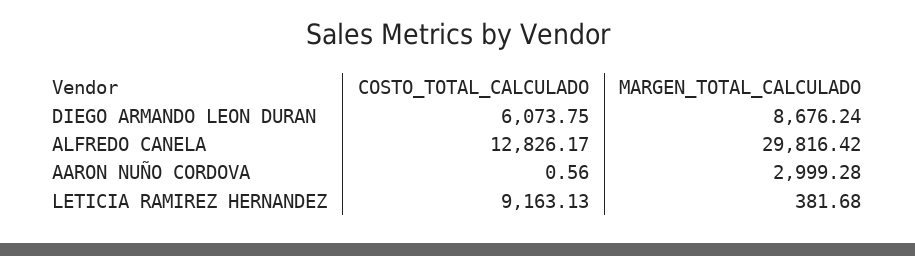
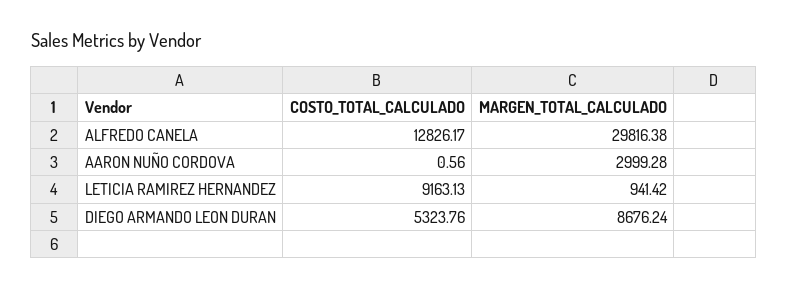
  {
    "COSTO_TOTAL_CALCULADO": {
-     "DIEGO ARMANDO LEON DURAN": 6073.75,
+     "DIEGO ARMANDO LEON DURAN": 5323.76,
      "ALFREDO CANELA": 12826.17,
      "AARON NUÑO CORDOVA": 0.56,
      "LETICIA RAMIREZ HERNANDEZ": 9163.13
    },
    "MARGEN_TOTAL_CALCULADO": {
      "DIEGO ARMANDO LEON DURAN": 8676.24,
-     "ALFREDO CANELA": 29816.42,
+     "ALFREDO CANELA": 29816.38,
      "AARON NUÑO CORDOVA": 2999.28,
-     "LETICIA RAMIREZ HERNANDEZ": 381.68
+     "LETICIA RAMIREZ HERNANDEZ": 941.42
    }
  }

